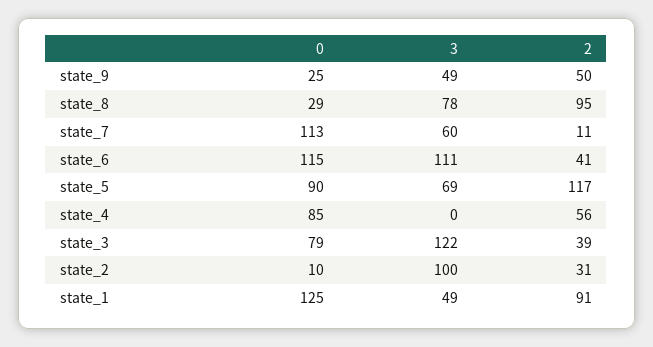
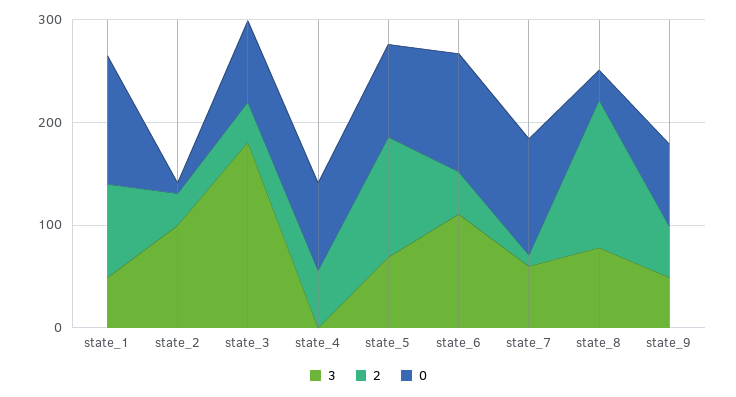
  {
    "0": {
-     "state_9": 25,
+     "state_9": 80,
      "state_8": 29,
      "state_7": 113,
      "state_6": 115,
      "state_5": 90,
      "state_4": 85,
      "state_3": 79,
      "state_2": 10,
      "state_1": 125
    },
    "3": {
      "state_9": 49,
      "state_8": 78,
      "state_7": 60,
      "state_6": 111,
      "state_5": 69,
      "state_4": 0,
-     "state_3": 122,
+     "state_3": 180,
      "state_2": 100,
      "state_1": 49
    },
    "2": {
      "state_9": 50,
-     "state_8": 95,
+     "state_8": 140,
      "state_7": 11,
      "state_6": 41,
      "state_5": 117,
      "state_4": 56,
      "state_3": 39,
      "state_2": 31,
      "state_1": 91
    }
  }

